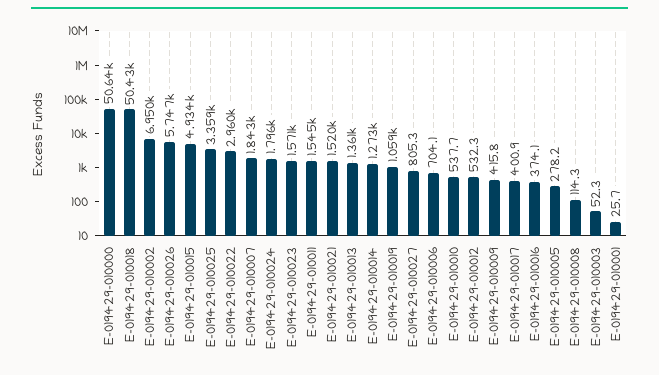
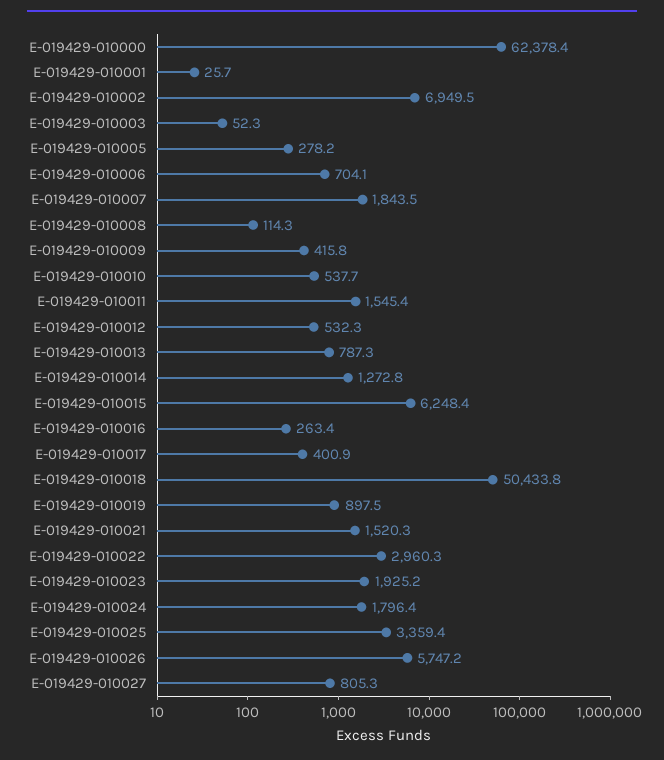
  {
-   "E-019429-010000": 50640,
+   "E-019429-010000": 62378.4,
    "E-019429-010018": 50433.8,
    "E-019429-010002": 6949.5,
    "E-019429-010026": 5747.2,
-   "E-019429-010015": 4934,
+   "E-019429-010015": 6248.4,
    "E-019429-010025": 3359.4,
    "E-019429-010022": 2960.3,
    "E-019429-010007": 1843.5,
    "E-019429-010024": 1796.4,
-   "E-019429-010023": 1571,
+   "E-019429-010023": 1925.2,
    "E-019429-010011": 1545.4,
    "E-019429-010021": 1520.3,
-   "E-019429-010013": 1361,
+   "E-019429-010013": 787.3,
    "E-019429-010014": 1272.8,
-   "E-019429-010019": 1059,
+   "E-019429-010019": 897.5,
    "E-019429-010027": 805.3,
    "E-019429-010006": 704.1,
    "E-019429-010010": 537.7,
    "E-019429-010012": 532.3,
    "E-019429-010009": 415.8,
    "E-019429-010017": 400.9,
-   "E-019429-010016": 374.1,
+   "E-019429-010016": 263.4,
    "E-019429-010005": 278.2,
    "E-019429-010008": 114.3,
    "E-019429-010003": 52.3,
    "E-019429-010001": 25.7
  }

